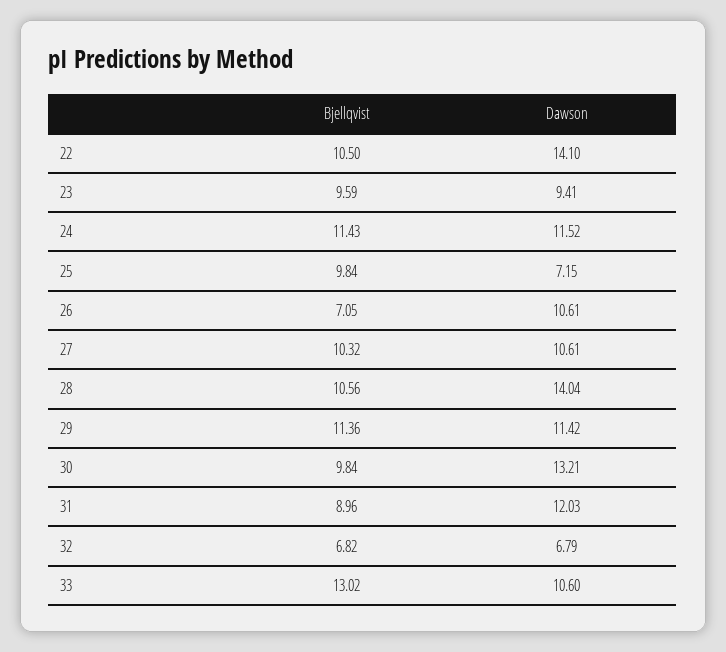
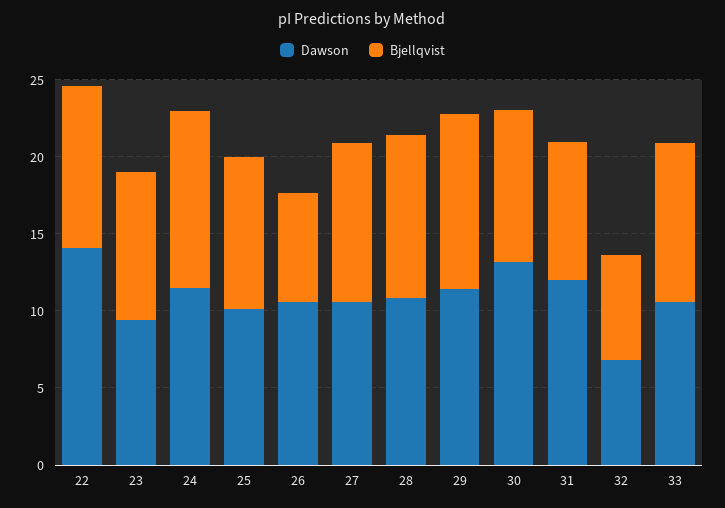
  {
    "Bjellqvist": {
      "22": 10.5,
      "23": 9.59,
      "24": 11.43,
      "25": 9.84,
      "26": 7.05,
      "27": 10.32,
      "28": 10.56,
      "29": 11.36,
      "30": 9.84,
      "31": 8.96,
      "32": 6.82,
-     "33": 13.02
+     "33": 10
    },
    "Dawson": {
      "22": 14.1,
      "23": 9.41,
      "24": 11.52,
-     "25": 7.15,
+     "25": 10,
      "26": 10.61,
      "27": 10.61,
-     "28": 14.04,
+     "28": 11,
      "29": 11.42,
      "30": 13.21,
      "31": 12.03,
      "32": 6.79,
      "33": 10.6
    }
  }

